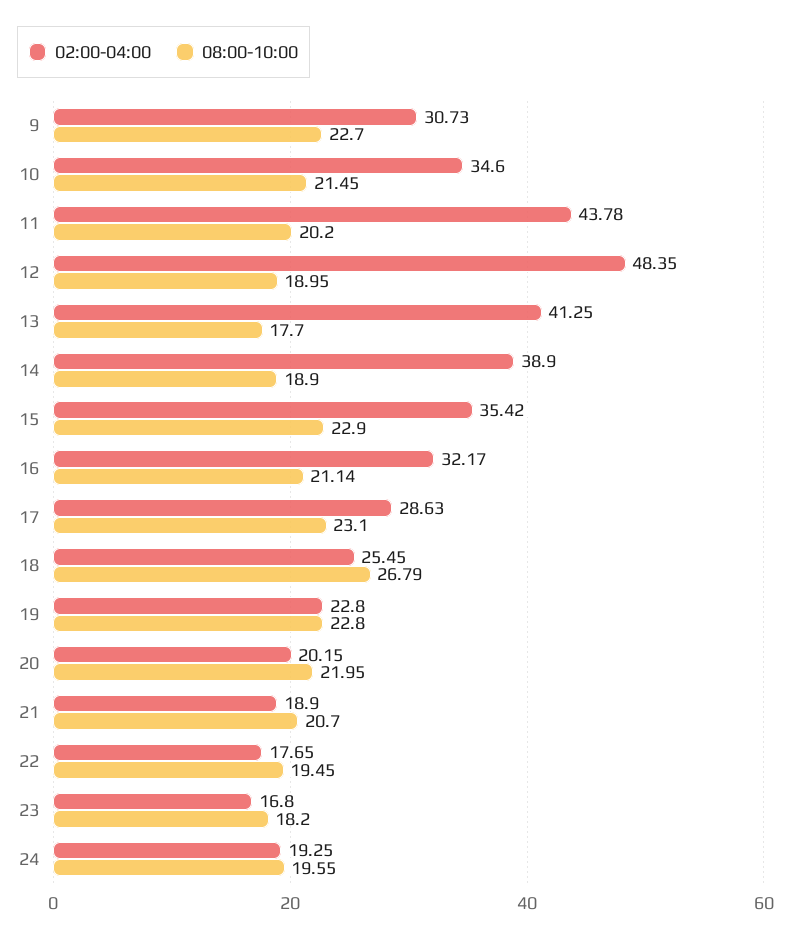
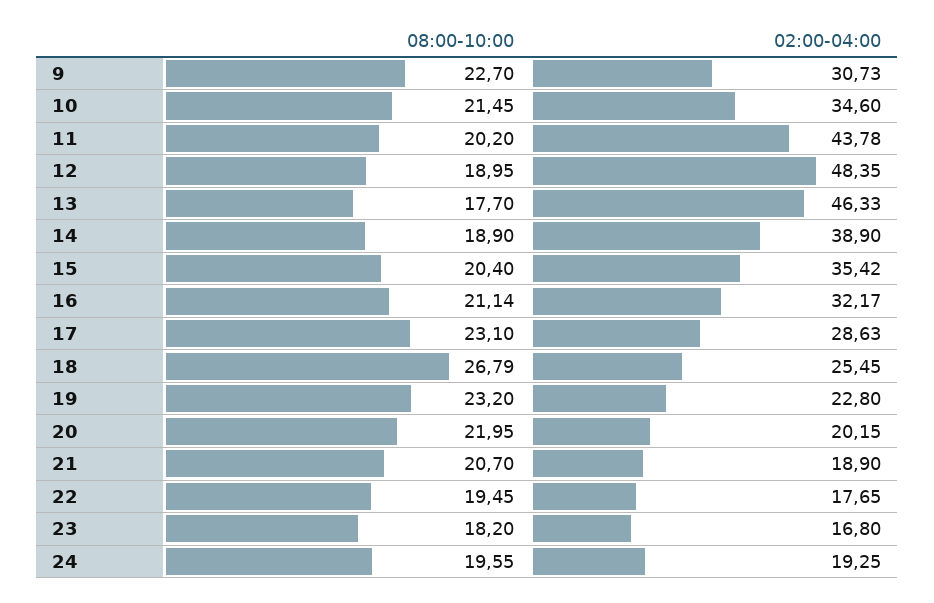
  {
    "02:00-04:00": {
      "9": 30.73,
      "10": 34.6,
      "11": 43.78,
      "12": 48.35,
-     "13": 41.25,
+     "13": 46.33,
      "14": 38.9,
      "15": 35.42,
      "16": 32.17,
      "17": 28.63,
      "18": 25.45,
      "19": 22.8,
      "20": 20.15,
      "21": 18.9,
      "22": 17.65,
      "23": 16.8,
      "24": 19.25
    },
    "08:00-10:00": {
      "9": 22.7,
      "10": 21.45,
      "11": 20.2,
      "12": 18.95,
      "13": 17.7,
      "14": 18.9,
-     "15": 22.9,
+     "15": 20.4,
      "16": 21.14,
      "17": 23.1,
      "18": 26.79,
-     "19": 22.8,
+     "19": 23.2,
      "20": 21.95,
      "21": 20.7,
      "22": 19.45,
      "23": 18.2,
      "24": 19.55
    }
  }

